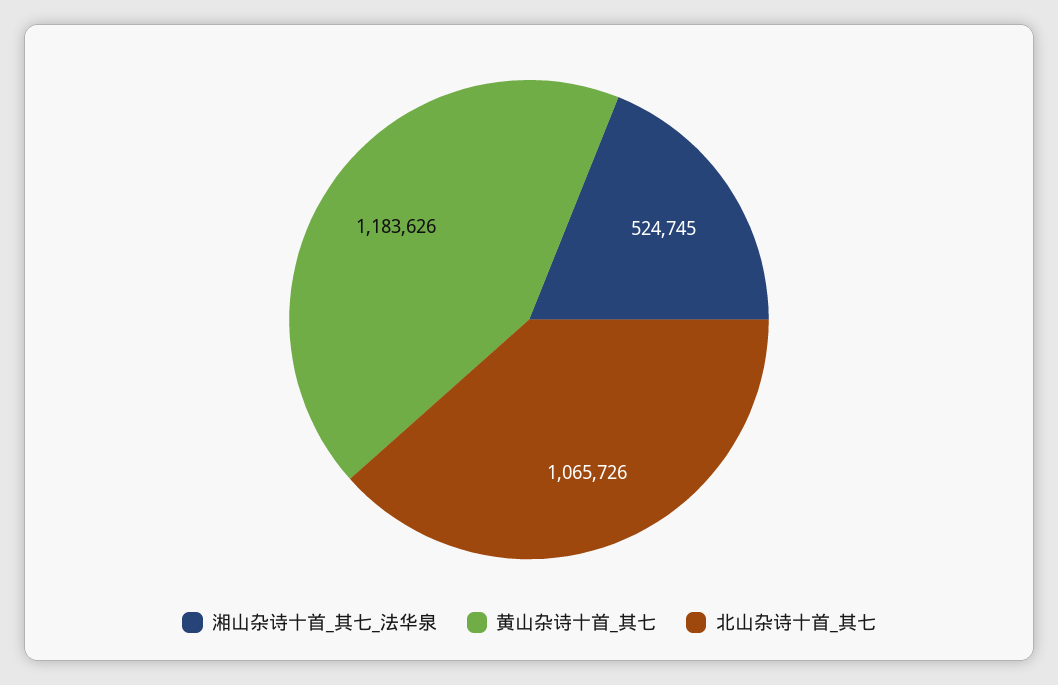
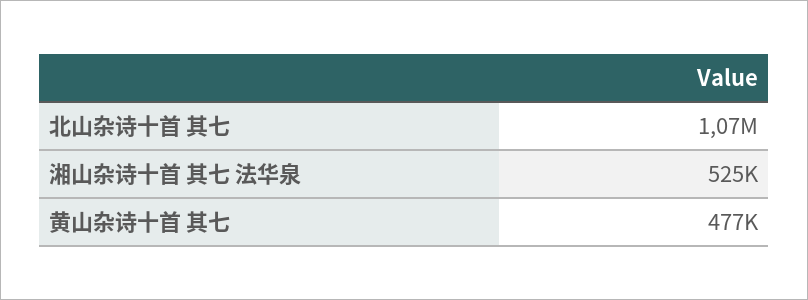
  {
    "湘山杂诗十首_其七_法华泉": 524745,
-   "黄山杂诗十首_其七": 1183626,
+   "黄山杂诗十首_其七": 477000,
    "北山杂诗十首_其七": 1065726
  }

